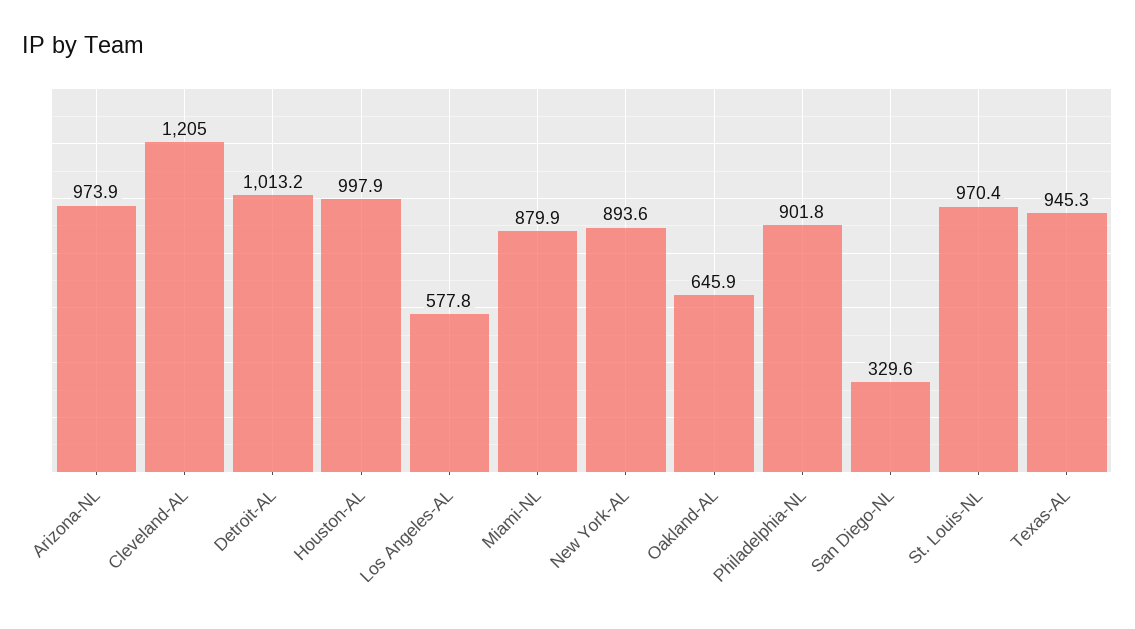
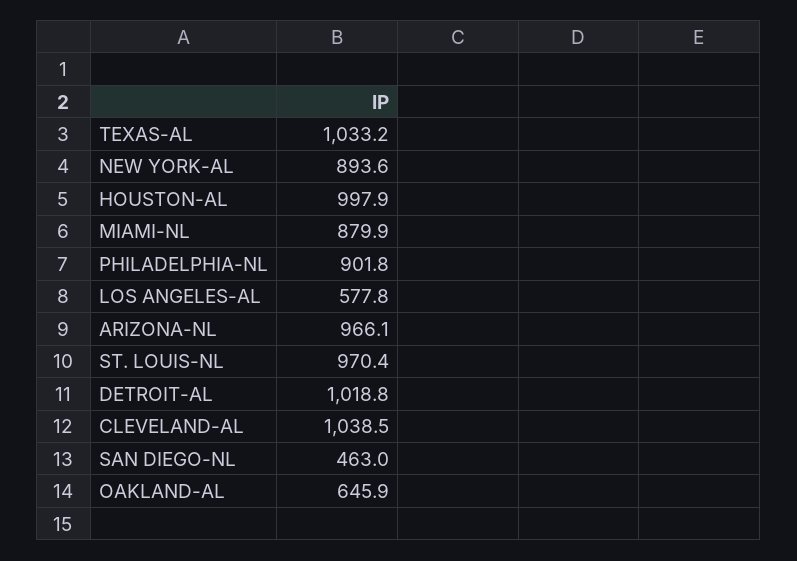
  {
-   "Arizona-NL": 973.9,
+   "Arizona-NL": 966.1,
-   "Cleveland-AL": 1205,
+   "Cleveland-AL": 1038.5,
-   "Detroit-AL": 1013.2,
+   "Detroit-AL": 1018.8,
    "Houston-AL": 997.9,
    "Los Angeles-AL": 577.8,
    "Miami-NL": 879.9,
    "New York-AL": 893.6,
    "Oakland-AL": 645.9,
    "Philadelphia-NL": 901.8,
-   "San Diego-NL": 329.6,
+   "San Diego-NL": 463,
    "St. Louis-NL": 970.4,
-   "Texas-AL": 945.3
+   "Texas-AL": 1033.2
  }

